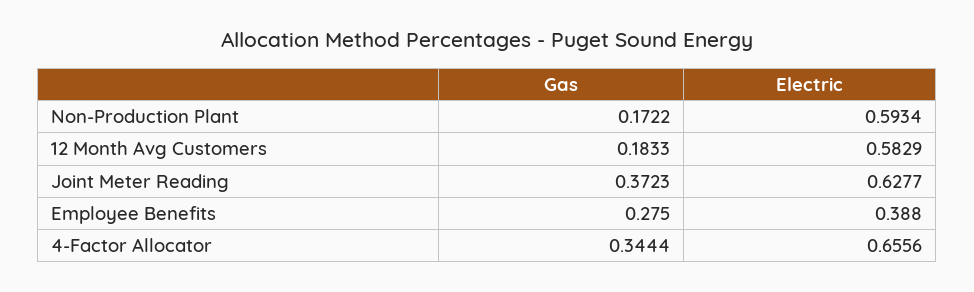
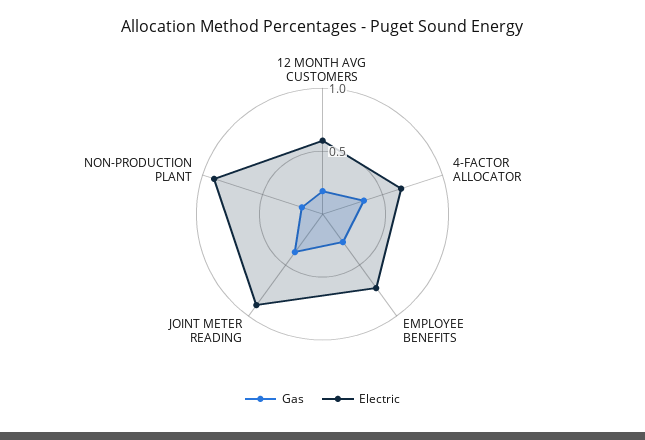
  {
    "Gas": {
      "Non-Production Plant": 0.1722,
      "12 Month Avg Customers": 0.1833,
      "Joint Meter Reading": 0.3723,
      "Employee Benefits": 0.275,
      "4-Factor Allocator": 0.3444
    },
    "Electric": {
-     "Non-Production Plant": 0.5934,
+     "Non-Production Plant": 0.9,
      "12 Month Avg Customers": 0.5829,
-     "Joint Meter Reading": 0.6277,
+     "Joint Meter Reading": 0.9,
-     "Employee Benefits": 0.388,
+     "Employee Benefits": 0.7,
      "4-Factor Allocator": 0.6556
    }
  }

